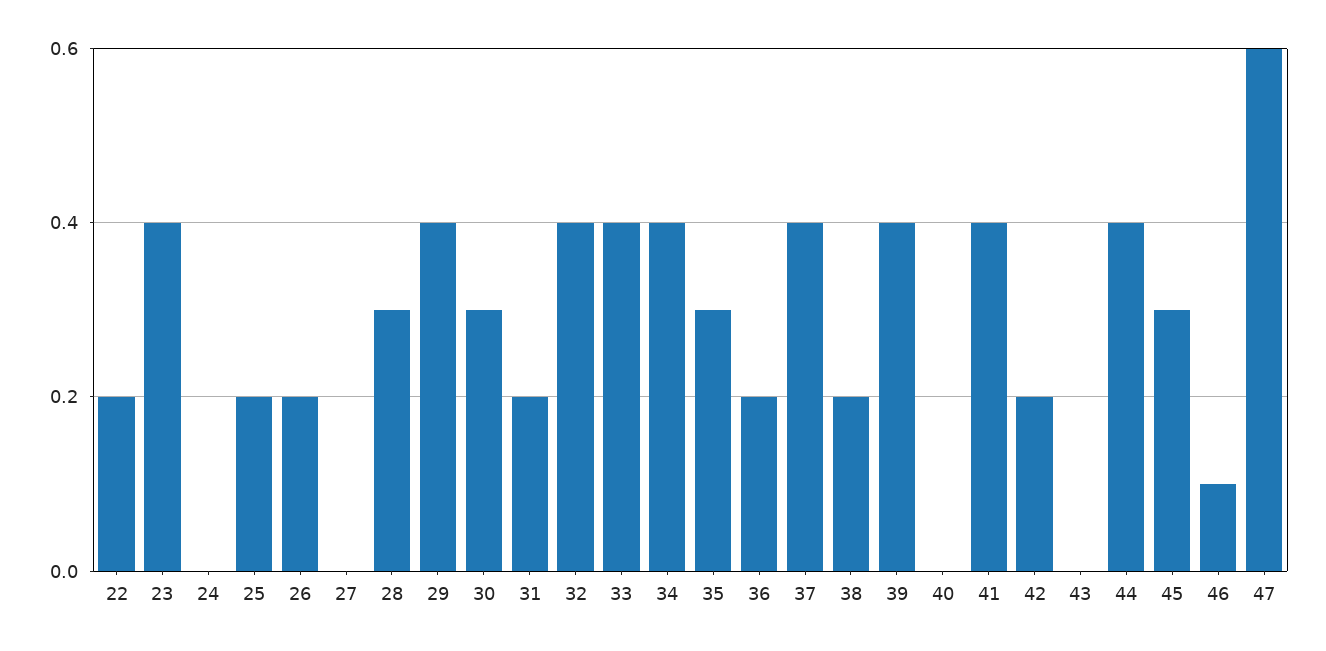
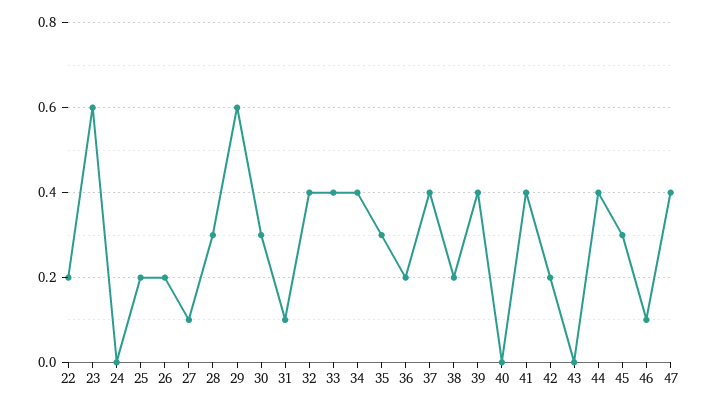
  {
    "22": 0.2,
-   "23": 0.4,
+   "23": 0.6,
    "24": 0,
    "25": 0.2,
    "26": 0.2,
-   "27": 0,
+   "27": 0.1,
    "28": 0.3,
-   "29": 0.4,
+   "29": 0.6,
    "30": 0.3,
-   "31": 0.2,
+   "31": 0.1,
    "32": 0.4,
    "33": 0.4,
    "34": 0.4,
    "35": 0.3,
    "36": 0.2,
    "37": 0.4,
    "38": 0.2,
    "39": 0.4,
    "40": 0,
    "41": 0.4,
    "42": 0.2,
    "43": 0,
    "44": 0.4,
    "45": 0.3,
    "46": 0.1,
-   "47": 0.6
+   "47": 0.4
  }

